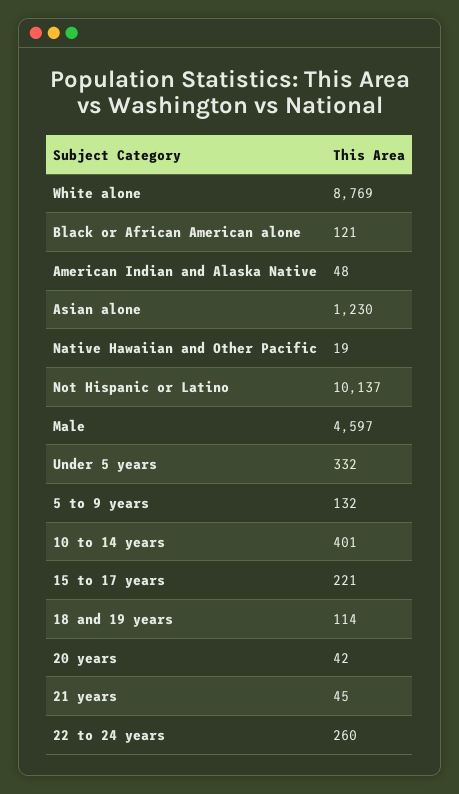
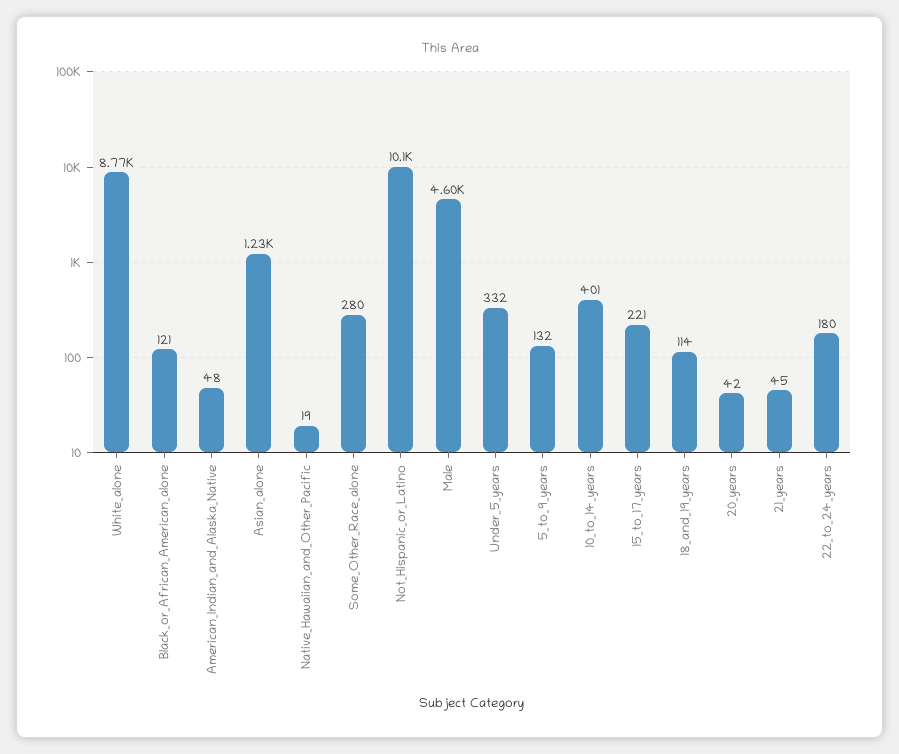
  {
    "White alone": 8769,
    "Black or African American alone": 121,
    "American Indian and Alaska Native": 48,
    "Asian alone": 1230,
    "Native Hawaiian and Other Pacific": 19,
    "Not Hispanic or Latino": 10137,
    "Male": 4597,
    "Under 5 years": 332,
    "5 to 9 years": 132,
    "10 to 14 years": 401,
    "15 to 17 years": 221,
    "18 and 19 years": 114,
    "20 years": 42,
    "21 years": 45,
-   "22 to 24 years": 260
+   "22 to 24 years": 180,
+   "Some_Other_Race_alone": 280
  }

